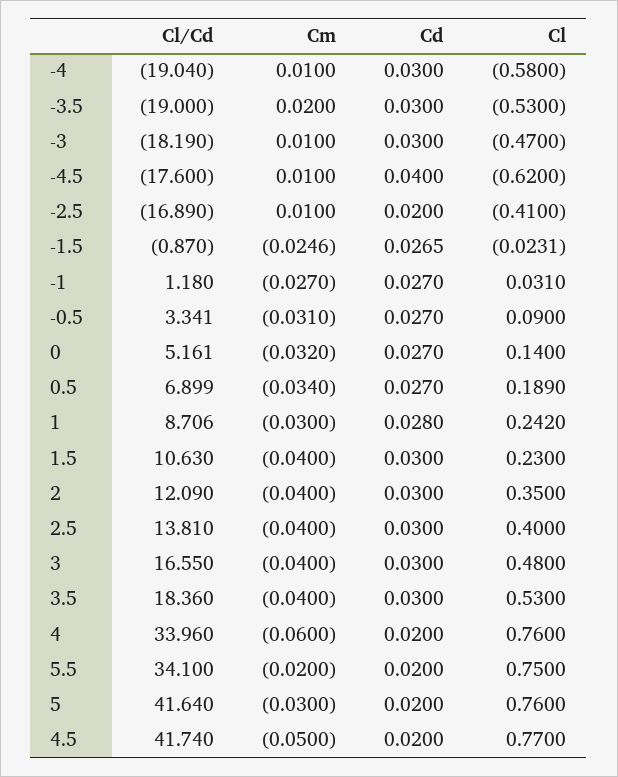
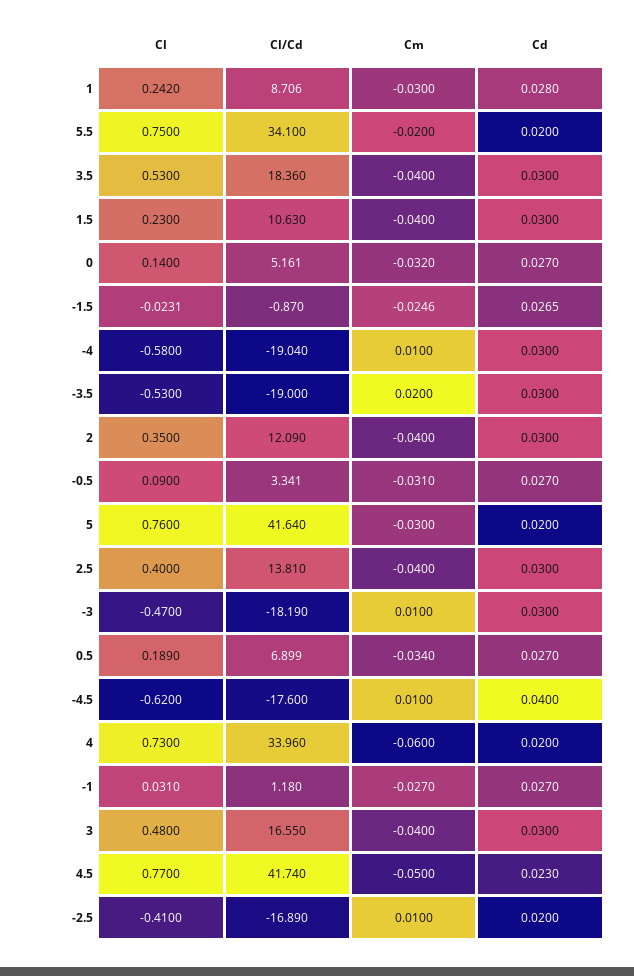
  {
    "Cl/Cd": {
      "-4": -19.04,
      "-3.5": -19,
      "-3": -18.19,
      "-4.5": -17.6,
      "-2.5": -16.89,
      "-1.5": -0.87,
      "-1": 1.18,
      "-0.5": 3.341,
      "0": 5.161,
      "0.5": 6.899,
      "1": 8.706,
      "1.5": 10.63,
      "2": 12.09,
      "2.5": 13.81,
      "3": 16.55,
      "3.5": 18.36,
      "4": 33.96,
      "5.5": 34.1,
      "5": 41.64,
      "4.5": 41.74
    },
    "Cm": {
      "-4": 0.01,
      "-3.5": 0.02,
      "-3": 0.01,
      "-4.5": 0.01,
      "-2.5": 0.01,
      "-1.5": -0.0246,
      "-1": -0.027,
      "-0.5": -0.031,
      "0": -0.032,
      "0.5": -0.034,
      "1": -0.03,
      "1.5": -0.04,
      "2": -0.04,
      "2.5": -0.04,
      "3": -0.04,
      "3.5": -0.04,
      "4": -0.06,
      "5.5": -0.02,
      "5": -0.03,
      "4.5": -0.05
    },
    "Cd": {
      "-4": 0.03,
      "-3.5": 0.03,
      "-3": 0.03,
      "-4.5": 0.04,
      "-2.5": 0.02,
      "-1.5": 0.0265,
      "-1": 0.027,
      "-0.5": 0.027,
      "0": 0.027,
      "0.5": 0.027,
      "1": 0.028,
      "1.5": 0.03,
      "2": 0.03,
      "2.5": 0.03,
      "3": 0.03,
      "3.5": 0.03,
      "4": 0.02,
      "5.5": 0.02,
      "5": 0.02,
-     "4.5": 0.02
+     "4.5": 0.023
    },
    "Cl": {
      "-4": -0.58,
      "-3.5": -0.53,
      "-3": -0.47,
      "-4.5": -0.62,
      "-2.5": -0.41,
      "-1.5": -0.0231,
      "-1": 0.031,
      "-0.5": 0.09,
      "0": 0.14,
      "0.5": 0.189,
      "1": 0.242,
      "1.5": 0.23,
      "2": 0.35,
      "2.5": 0.4,
      "3": 0.48,
      "3.5": 0.53,
-     "4": 0.76,
+     "4": 0.73,
      "5.5": 0.75,
      "5": 0.76,
      "4.5": 0.77
    }
  }

